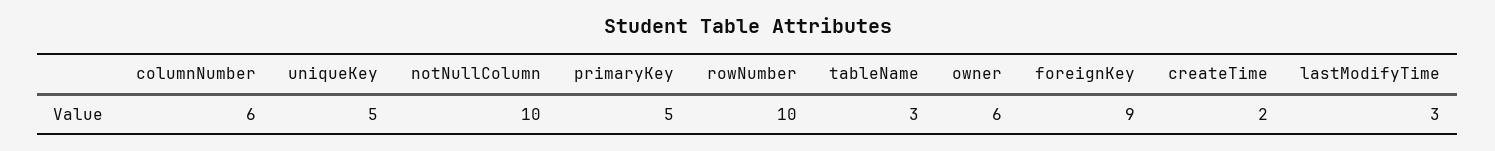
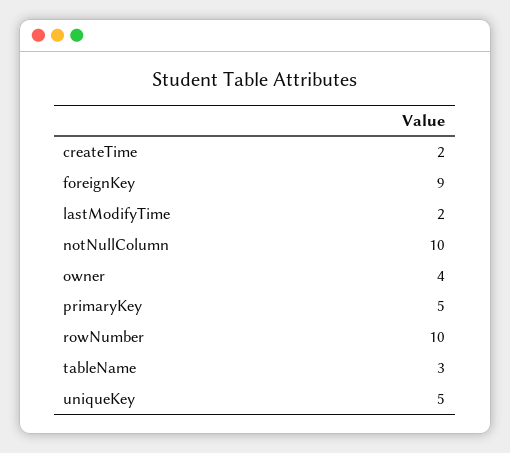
  {
-   "columnNumber": 6,
    "uniqueKey": 5,
    "notNullColumn": 10,
    "primaryKey": 5,
    "rowNumber": 10,
    "tableName": 3,
-   "owner": 6,
+   "owner": 4,
    "foreignKey": 9,
    "createTime": 2,
-   "lastModifyTime": 3
+   "lastModifyTime": 2
  }

